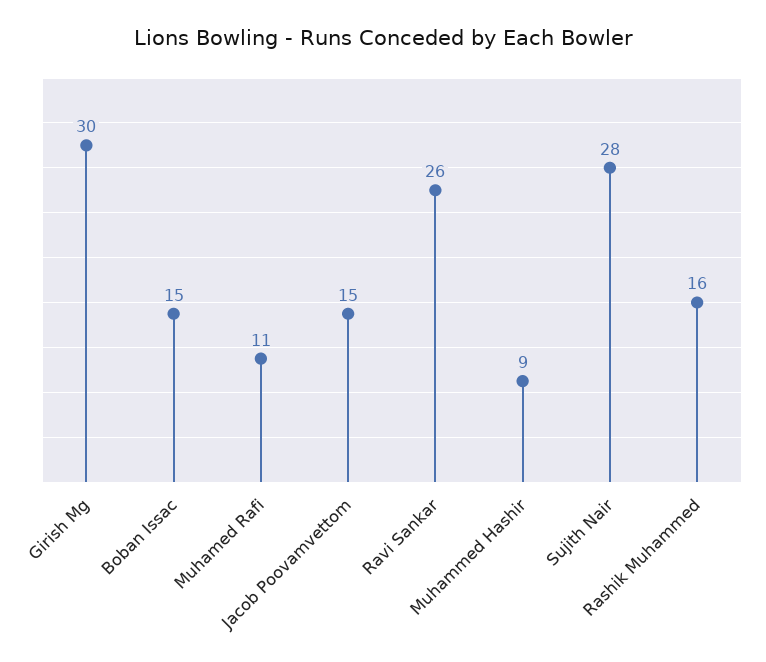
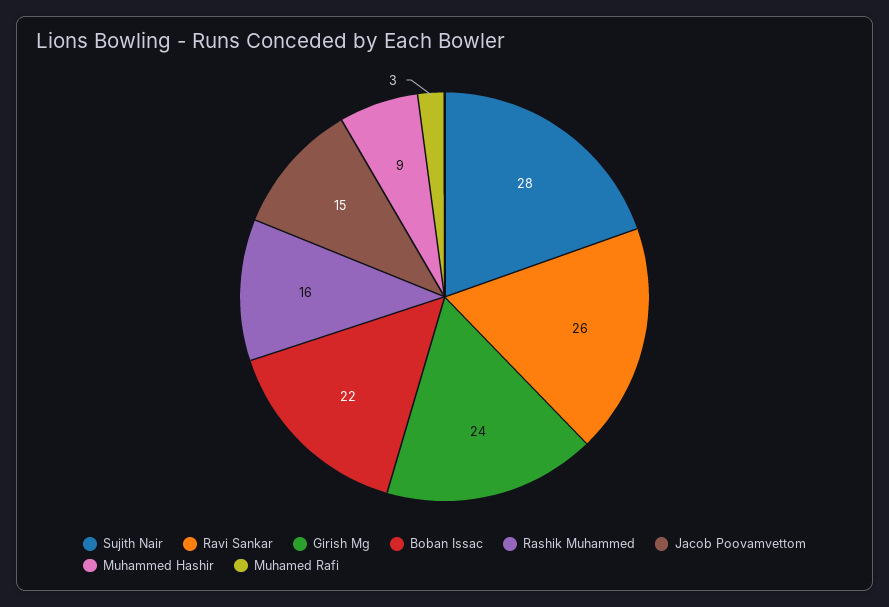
  {
-   "Girish Mg": 30,
+   "Girish Mg": 24,
-   "Boban Issac": 15,
+   "Boban Issac": 22,
-   "Muhamed Rafi": 11,
+   "Muhamed Rafi": 3,
    "Jacob Poovamvettom": 15,
    "Ravi Sankar": 26,
    "Muhammed Hashir": 9,
    "Sujith Nair": 28,
    "Rashik Muhammed": 16
  }

